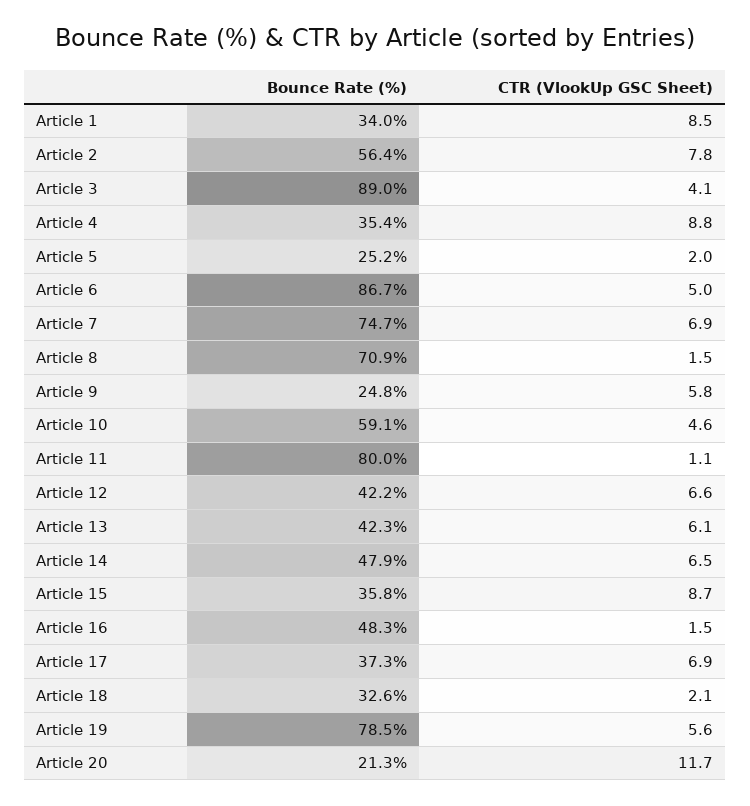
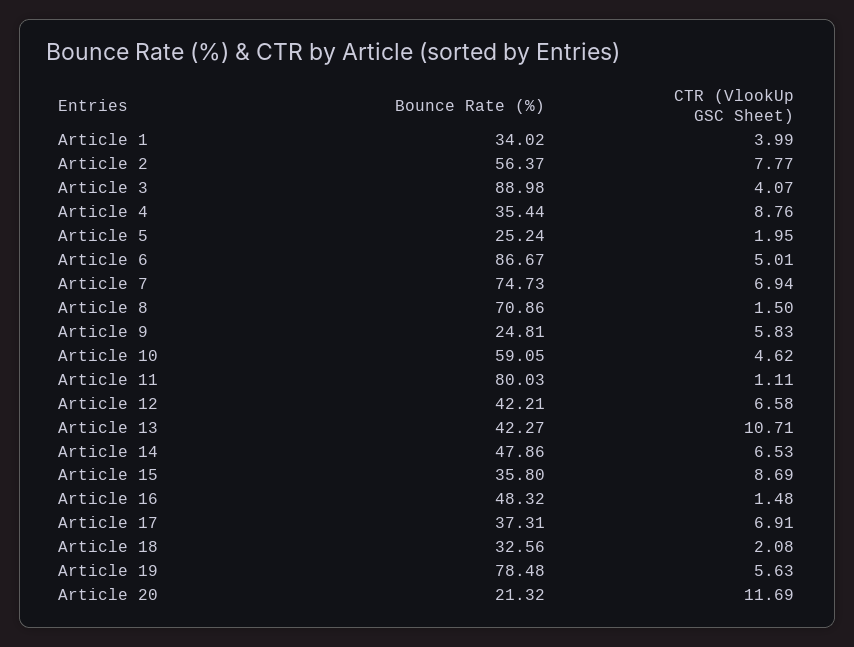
  {
    "Bounce Rate (%)": {
      "Article 1": 34.02,
      "Article 2": 56.37,
      "Article 3": 88.98,
      "Article 4": 35.44,
      "Article 5": 25.24,
      "Article 6": 86.67,
      "Article 7": 74.73,
      "Article 8": 70.86,
      "Article 9": 24.81,
      "Article 10": 59.05,
      "Article 11": 80.03,
      "Article 12": 42.21,
      "Article 13": 42.27,
      "Article 14": 47.86,
      "Article 15": 35.8,
      "Article 16": 48.32,
      "Article 17": 37.31,
      "Article 18": 32.56,
      "Article 19": 78.48,
      "Article 20": 21.32
    },
    "CTR (VlookUp GSC Sheet)": {
-     "Article 1": 8.5,
+     "Article 1": 3.99,
      "Article 2": 7.77,
      "Article 3": 4.07,
      "Article 4": 8.76,
      "Article 5": 1.95,
      "Article 6": 5.01,
      "Article 7": 6.94,
      "Article 8": 1.5,
      "Article 9": 5.83,
      "Article 10": 4.62,
      "Article 11": 1.11,
      "Article 12": 6.58,
-     "Article 13": 6.1,
+     "Article 13": 10.71,
      "Article 14": 6.53,
      "Article 15": 8.69,
      "Article 16": 1.48,
      "Article 17": 6.91,
      "Article 18": 2.08,
      "Article 19": 5.63,
      "Article 20": 11.69
    }
  }

